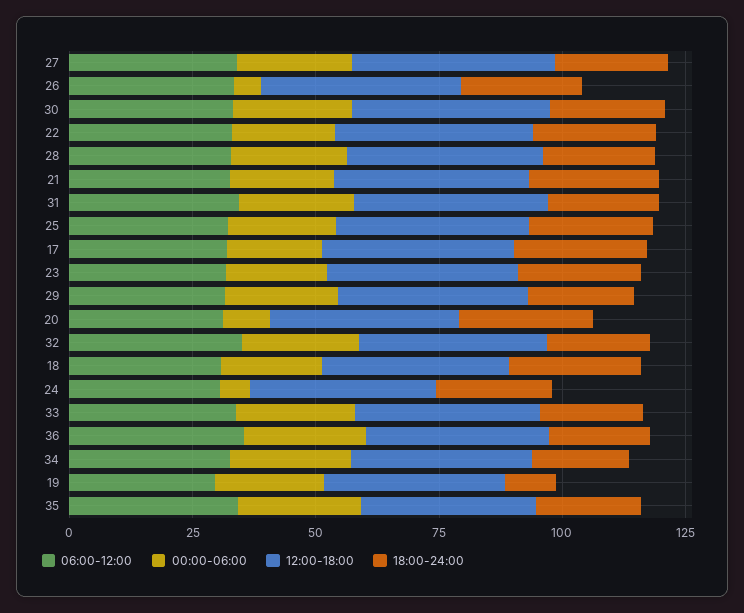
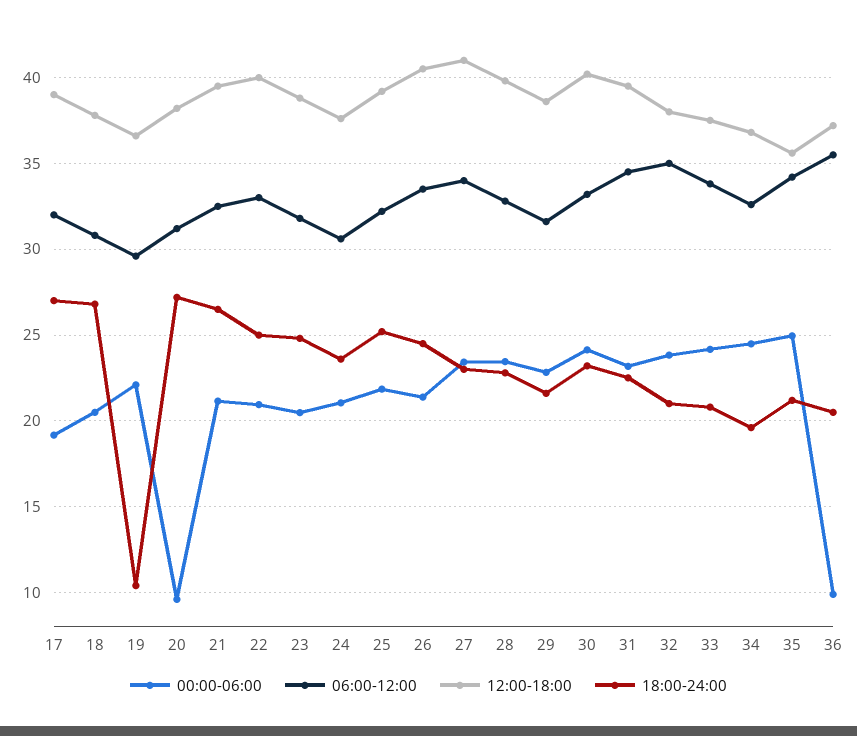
  {
    "06:00-12:00": {
      "27": 34,
      "26": 33.5,
      "30": 33,
      "22": 33,
      "28": 33,
      "21": 32.5,
      "31": 34.5,
      "25": 32,
      "17": 32,
      "23": 32,
      "29": 31.5,
      "20": 31,
      "32": 35,
      "18": 31,
      "24": 30.5,
      "33": 34,
      "36": 35.5,
      "34": 32.5,
      "19": 29.5,
      "35": 34
    },
    "00:00-06:00": {
      "27": 23.5,
-     "26": 5,
+     "26": 21.5,
      "30": 24,
      "22": 21,
      "28": 23.5,
      "21": 21,
      "31": 23,
      "25": 22,
      "17": 19,
      "23": 20.5,
      "29": 23,
      "20": 9.5,
      "32": 24,
      "18": 20.5,
-     "24": 5,
+     "24": 21,
      "33": 24,
-     "36": 25,
+     "36": 10,
      "34": 24.5,
      "19": 22,
      "35": 25
    },
    "12:00-18:00": {
      "27": 41,
      "26": 40.5,
      "30": 40,
      "22": 40,
      "28": 40,
      "21": 39.5,
      "31": 39.5,
      "25": 39,
      "17": 39,
      "23": 39,
      "29": 38.5,
      "20": 38,
      "32": 38,
      "18": 38,
      "24": 37.5,
      "33": 37.5,
      "36": 37,
      "34": 37,
      "19": 36.5,
      "35": 35.5
    },
    "18:00-24:00": {
      "27": 23,
      "26": 24.5,
      "30": 23,
      "22": 25,
      "28": 23,
      "21": 26.5,
      "31": 22.5,
      "25": 25,
      "17": 27,
      "23": 25,
      "29": 21.5,
      "20": 27,
      "32": 21,
      "18": 27,
      "24": 23.5,
      "33": 21,
      "36": 20.5,
      "34": 19.5,
      "19": 10.5,
      "35": 21
    }
  }

